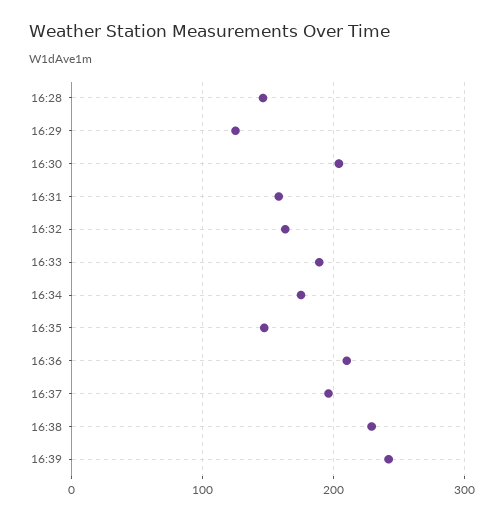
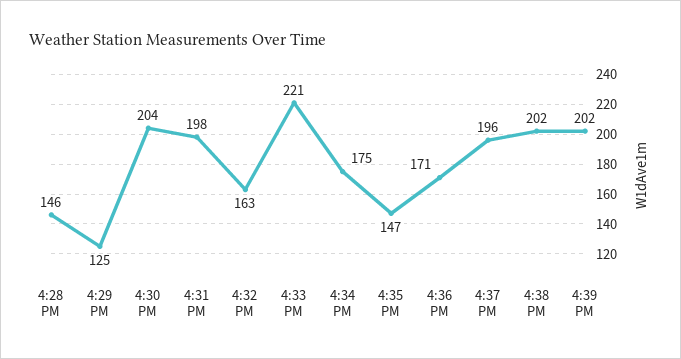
  {
    "16:28": 146,
    "16:29": 125,
    "16:30": 204,
-   "16:31": 160,
+   "16:31": 198,
    "16:32": 163,
-   "16:33": 190,
+   "16:33": 221,
    "16:34": 175,
    "16:35": 147,
-   "16:36": 210,
+   "16:36": 171,
    "16:37": 196,
-   "16:38": 230,
+   "16:38": 202,
-   "16:39": 240
+   "16:39": 202
  }

